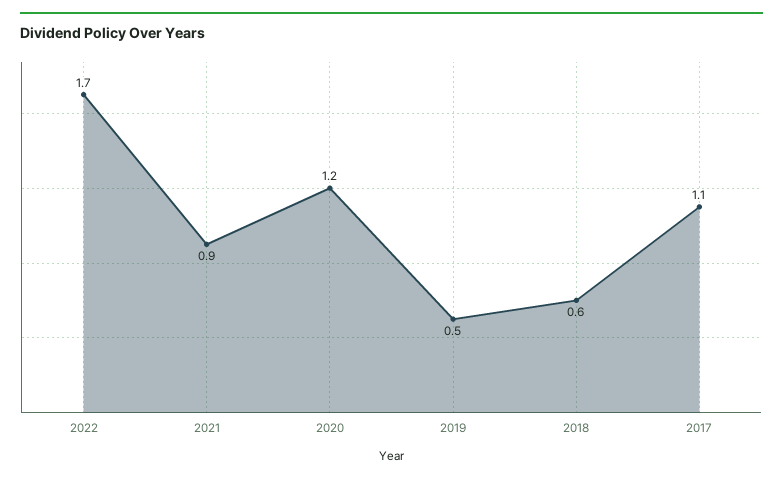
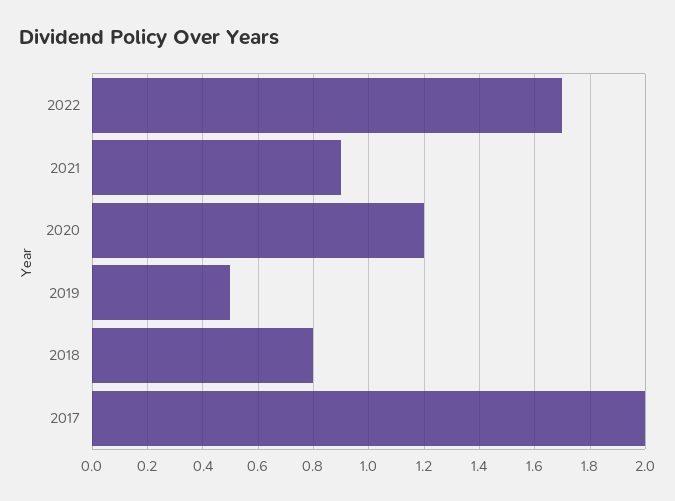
  {
    "2022": 1.7,
    "2021": 0.9,
    "2020": 1.2,
    "2019": 0.5,
-   "2018": 0.6,
+   "2018": 0.8,
-   "2017": 1.1
+   "2017": 2
  }

